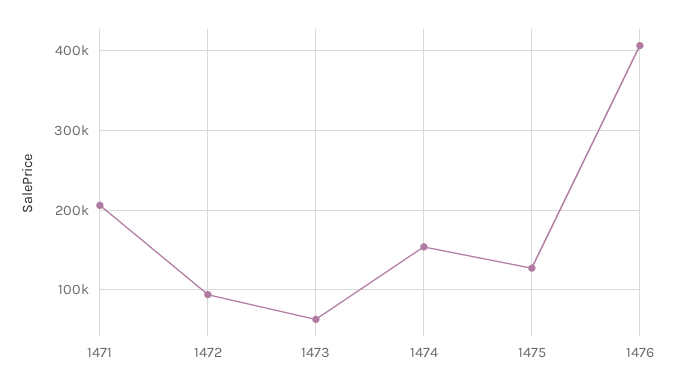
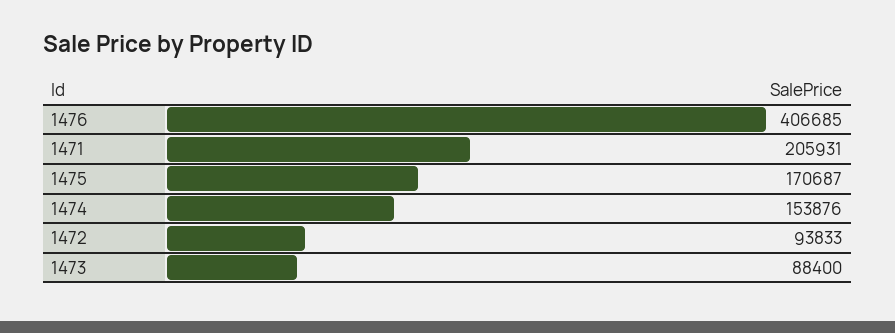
  {
    "1471": 205931,
    "1472": 93833,
-   "1473": 60000,
+   "1473": 88400,
    "1474": 153876,
-   "1475": 130000,
+   "1475": 170687,
    "1476": 406685
  }

